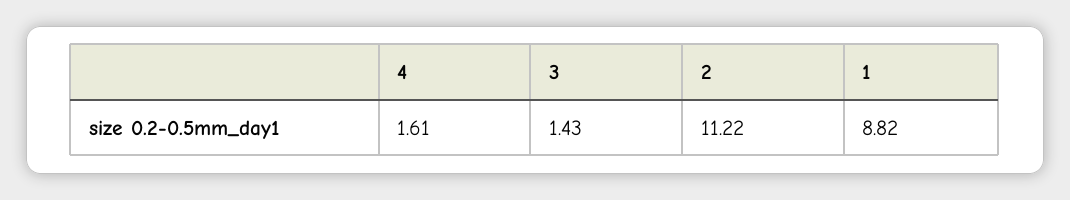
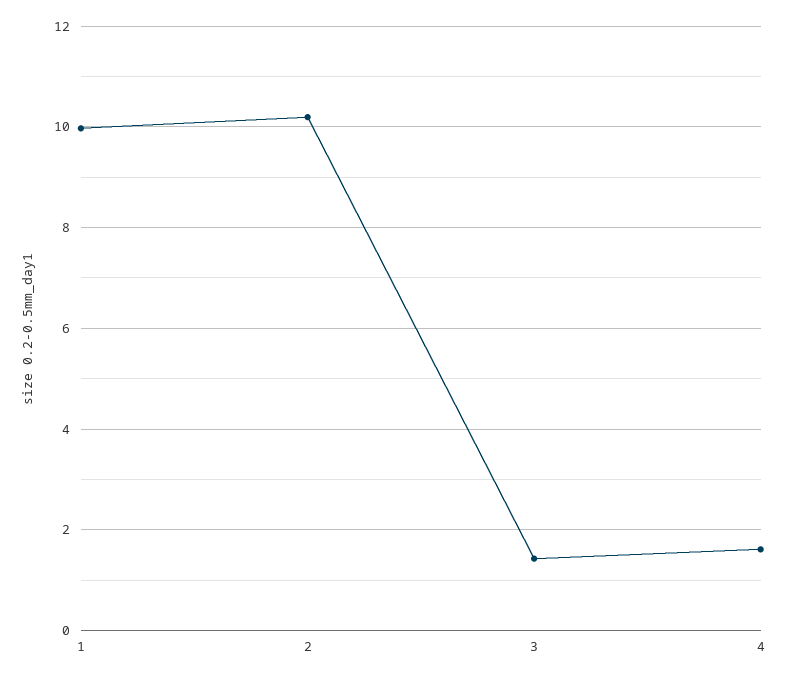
  {
    "4": 1.61,
    "3": 1.43,
-   "2": 11.22,
+   "2": 10.2,
-   "1": 8.82
+   "1": 10
  }

